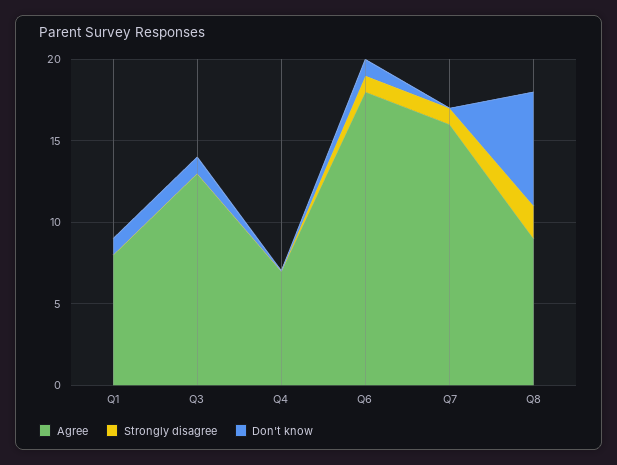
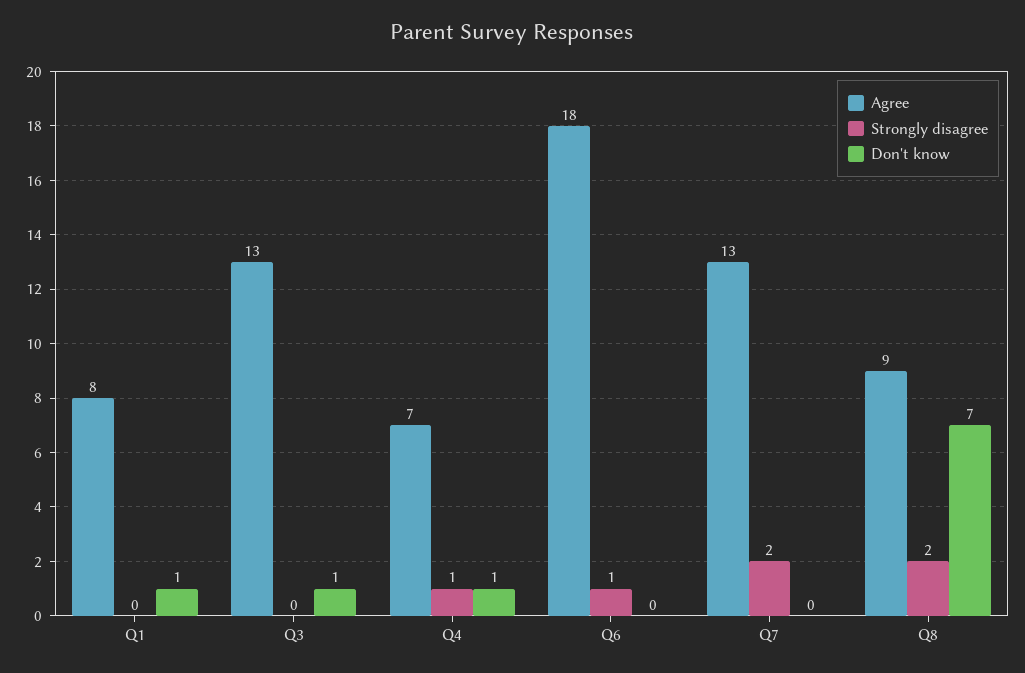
  {
    "Agree": {
      "Q1": 8,
      "Q3": 13,
      "Q4": 7,
      "Q6": 18,
-     "Q7": 16,
+     "Q7": 13,
      "Q8": 9
    },
    "Strongly disagree": {
      "Q1": 0,
      "Q3": 0,
-     "Q4": 0,
+     "Q4": 1,
      "Q6": 1,
-     "Q7": 1,
+     "Q7": 2,
      "Q8": 2
    },
    "Don't know": {
      "Q1": 1,
      "Q3": 1,
-     "Q4": 0,
+     "Q4": 1,
-     "Q6": 1,
+     "Q6": 0,
      "Q7": 0,
      "Q8": 7
    }
  }

